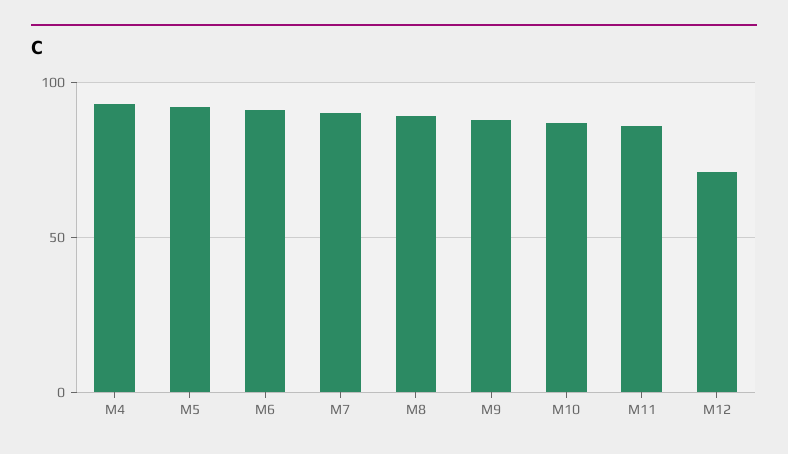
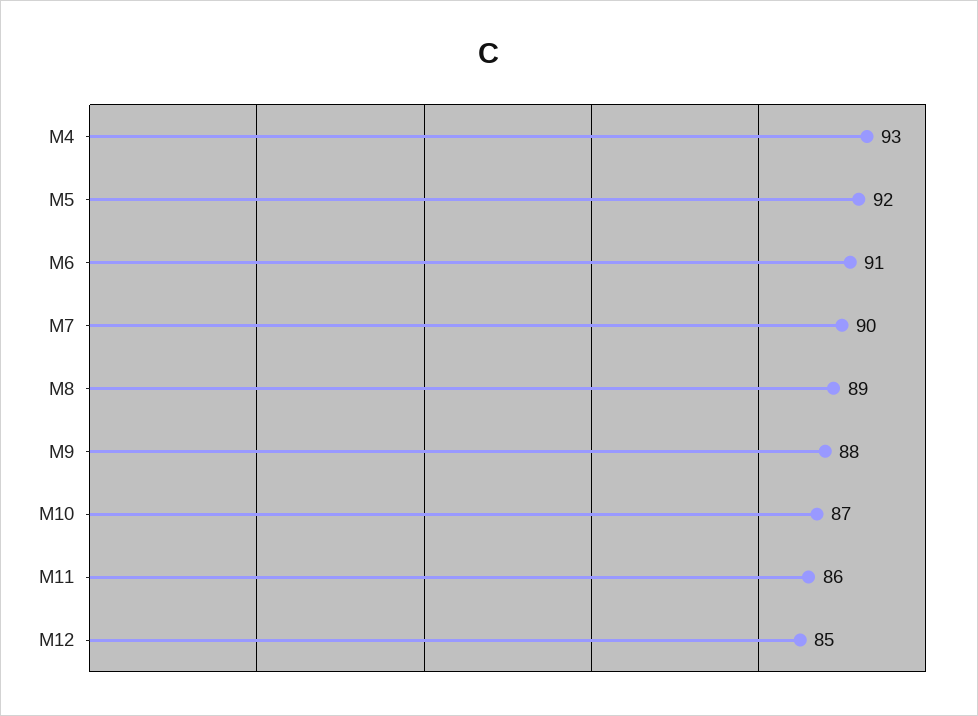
  {
    "M4": 93,
    "M5": 92,
    "M6": 91,
    "M7": 90,
    "M8": 89,
    "M9": 88,
    "M10": 87,
    "M11": 86,
-   "M12": 70
+   "M12": 85
  }

